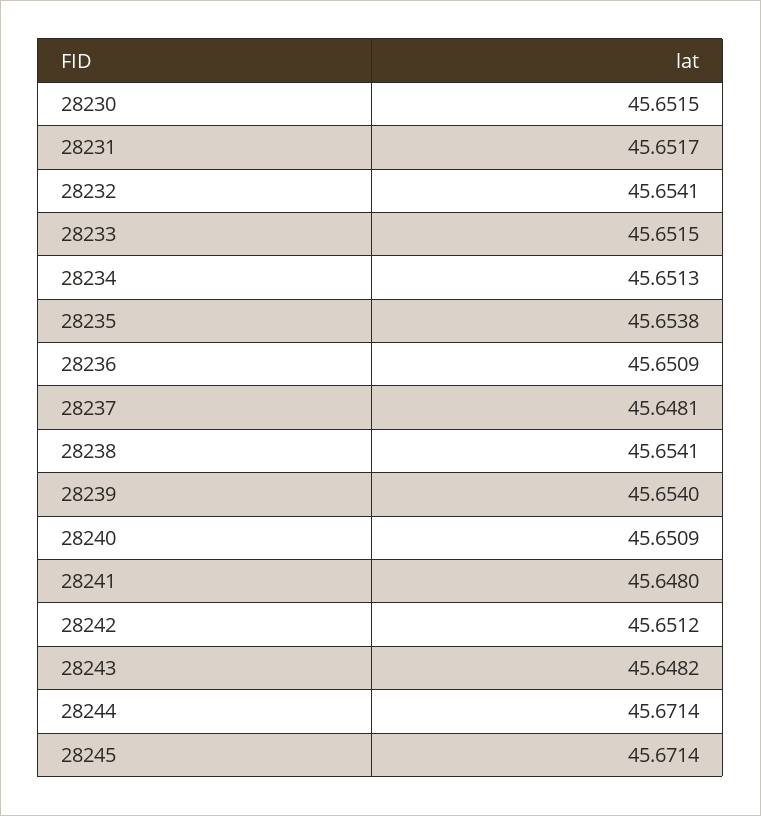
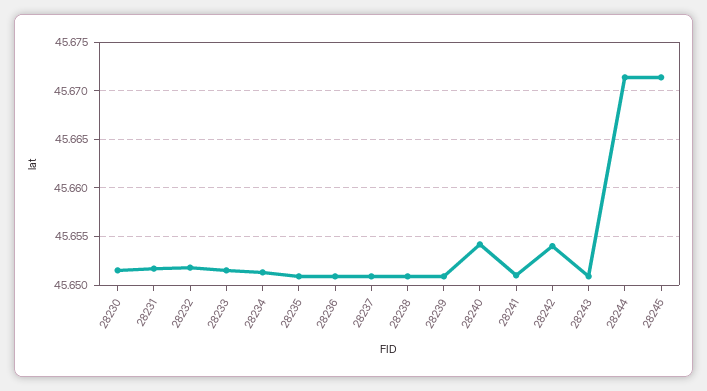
  {
    "28230": 45.6515,
    "28231": 45.6517,
-   "28232": 45.6541,
+   "28232": 45.652,
    "28233": 45.6515,
    "28234": 45.6513,
-   "28235": 45.6538,
+   "28235": 45.651,
    "28236": 45.6509,
-   "28237": 45.6481,
+   "28237": 45.651,
-   "28238": 45.6541,
+   "28238": 45.651,
-   "28239": 45.654,
+   "28239": 45.651,
-   "28240": 45.6509,
+   "28240": 45.654,
-   "28241": 45.648,
+   "28241": 45.651,
-   "28242": 45.6512,
+   "28242": 45.654,
-   "28243": 45.6482,
+   "28243": 45.651,
    "28244": 45.6714,
    "28245": 45.6714
  }

